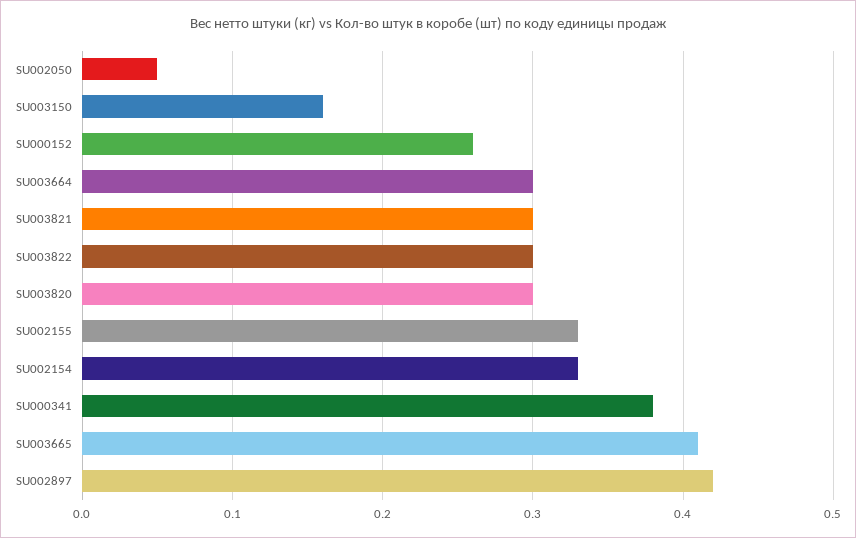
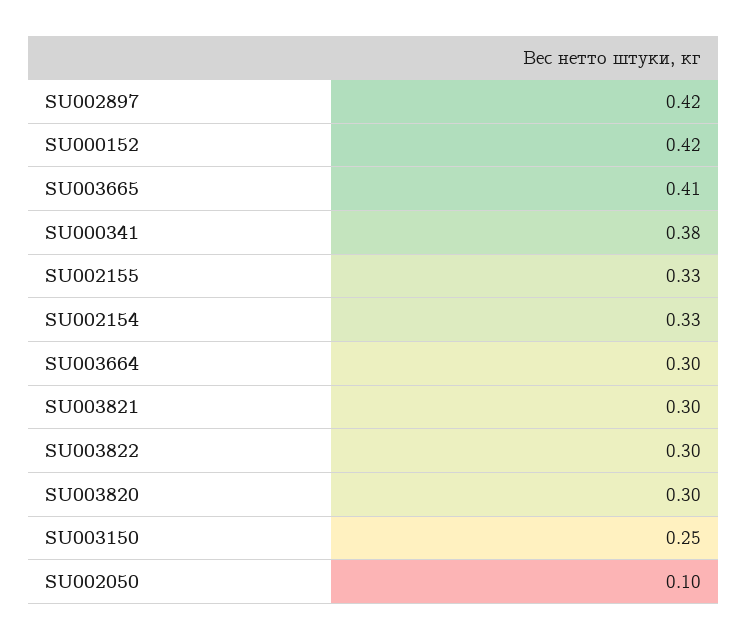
  {
-   "SU002050": 0.05,
+   "SU002050": 0.1,
-   "SU003150": 0.16,
+   "SU003150": 0.25,
-   "SU000152": 0.26,
+   "SU000152": 0.42,
    "SU003664": 0.3,
    "SU003821": 0.3,
    "SU003822": 0.3,
    "SU003820": 0.3,
    "SU002155": 0.33,
    "SU002154": 0.33,
    "SU000341": 0.38,
    "SU003665": 0.41,
    "SU002897": 0.42
  }

